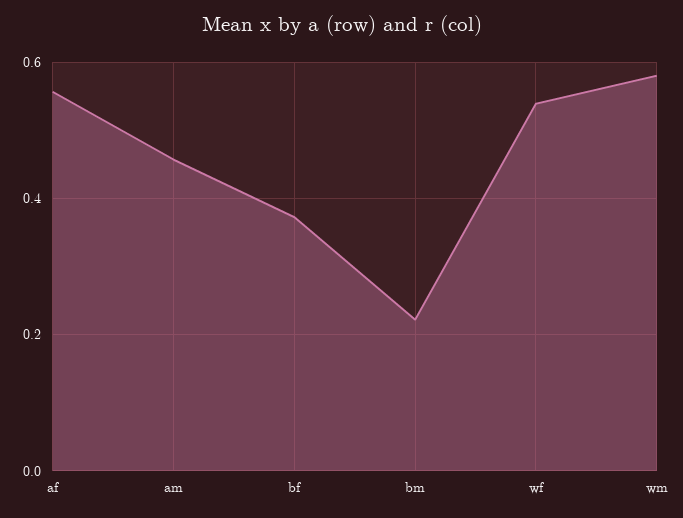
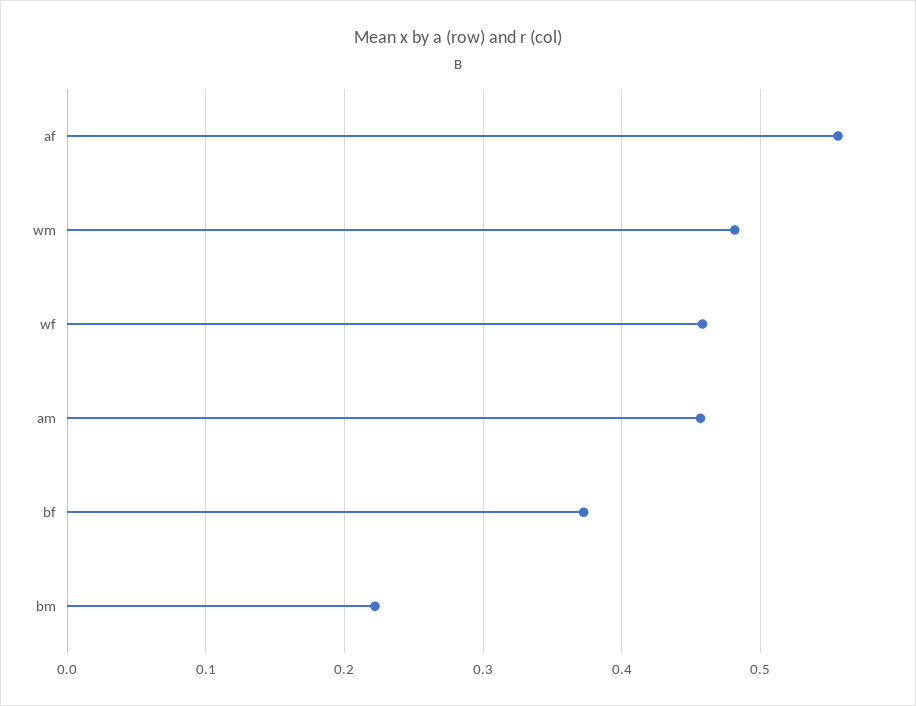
  {
    "af": 0.56,
    "am": 0.46,
    "bf": 0.37,
    "bm": 0.22,
-   "wf": 0.54,
+   "wf": 0.46,
-   "wm": 0.58
+   "wm": 0.48
  }

